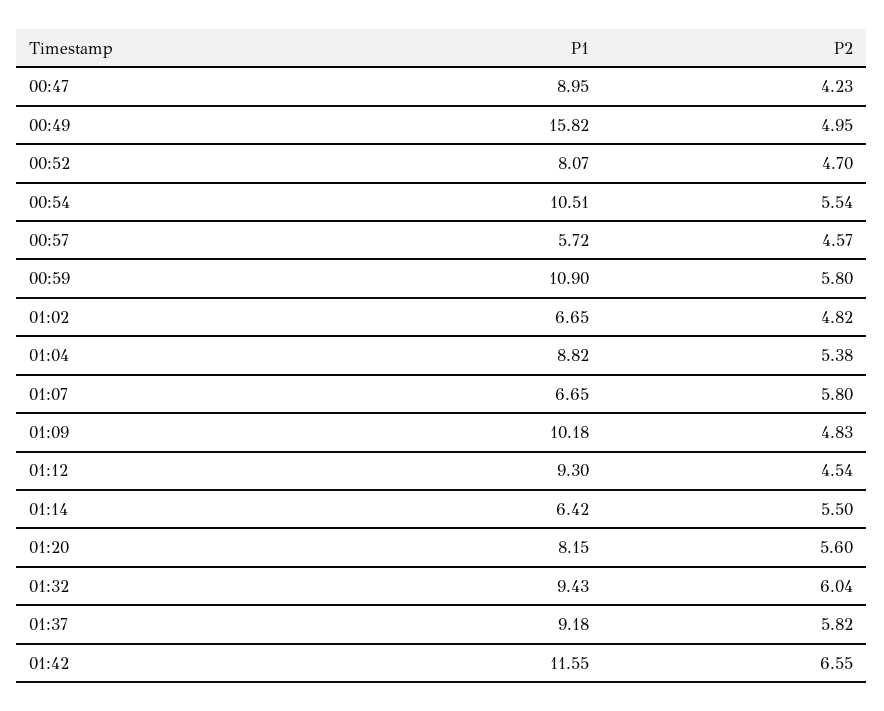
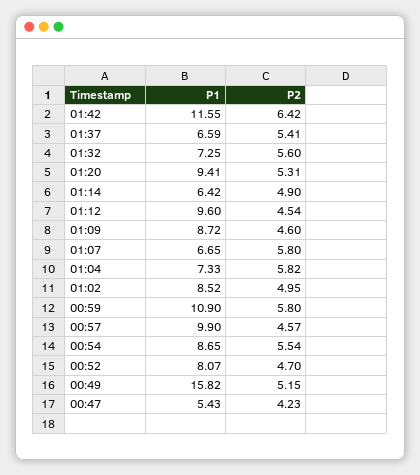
  {
    "P1": {
-     "00:47": 8.95,
+     "00:47": 5.43,
      "00:49": 15.82,
      "00:52": 8.07,
-     "00:54": 10.51,
+     "00:54": 8.65,
-     "00:57": 5.72,
+     "00:57": 9.9,
      "00:59": 10.9,
-     "01:02": 6.65,
+     "01:02": 8.52,
-     "01:04": 8.82,
+     "01:04": 7.33,
      "01:07": 6.65,
-     "01:09": 10.18,
+     "01:09": 8.72,
-     "01:12": 9.3,
+     "01:12": 9.6,
      "01:14": 6.42,
-     "01:20": 8.15,
+     "01:20": 9.41,
-     "01:32": 9.43,
+     "01:32": 7.25,
-     "01:37": 9.18,
+     "01:37": 6.59,
      "01:42": 11.55
    },
    "P2": {
      "00:47": 4.23,
-     "00:49": 4.95,
+     "00:49": 5.15,
      "00:52": 4.7,
      "00:54": 5.54,
      "00:57": 4.57,
      "00:59": 5.8,
-     "01:02": 4.82,
+     "01:02": 4.95,
-     "01:04": 5.38,
+     "01:04": 5.82,
      "01:07": 5.8,
-     "01:09": 4.83,
+     "01:09": 4.6,
      "01:12": 4.54,
-     "01:14": 5.5,
+     "01:14": 4.9,
-     "01:20": 5.6,
+     "01:20": 5.31,
-     "01:32": 6.04,
+     "01:32": 5.6,
-     "01:37": 5.82,
+     "01:37": 5.41,
-     "01:42": 6.55
+     "01:42": 6.42
    }
  }

